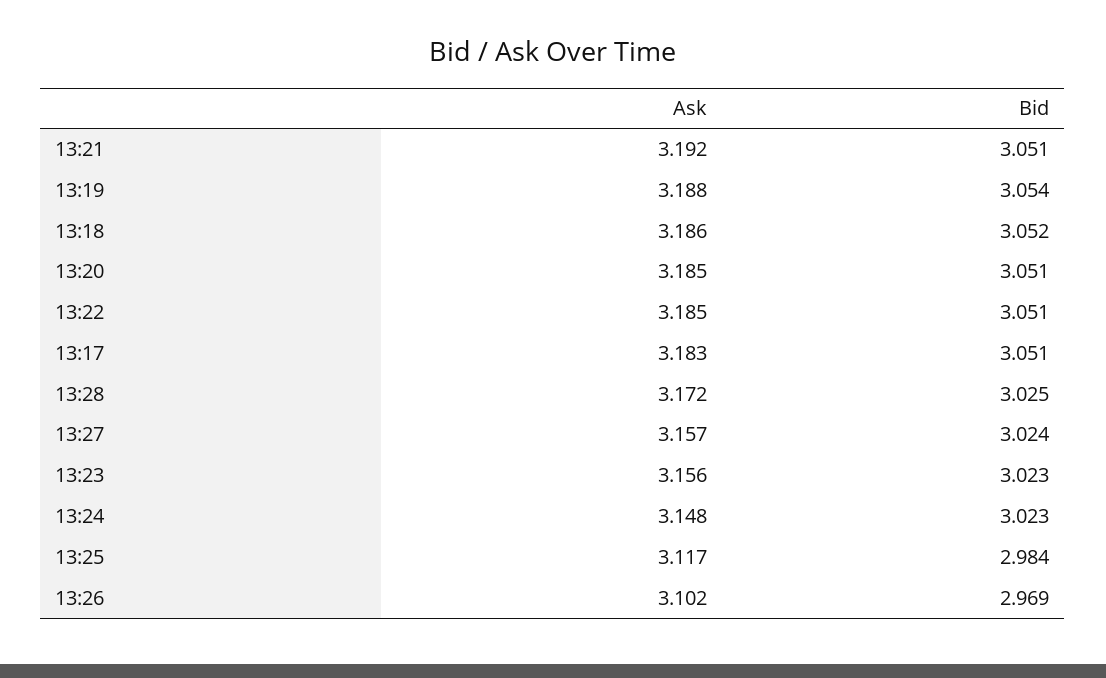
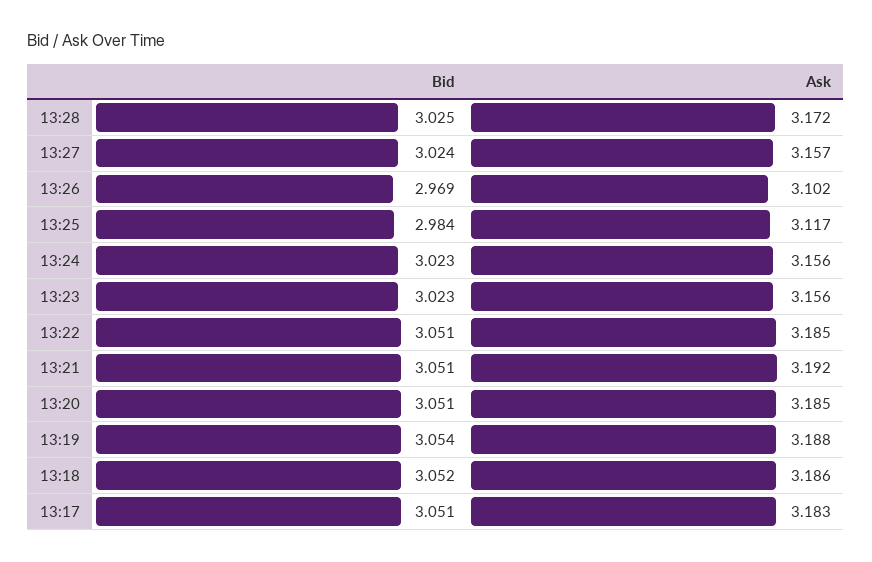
  {
    "Ask": {
      "13:21": 3.192,
      "13:19": 3.188,
      "13:18": 3.186,
      "13:20": 3.185,
      "13:22": 3.185,
      "13:17": 3.183,
      "13:28": 3.172,
      "13:27": 3.157,
      "13:23": 3.156,
-     "13:24": 3.148,
+     "13:24": 3.156,
      "13:25": 3.117,
      "13:26": 3.102
    },
    "Bid": {
      "13:21": 3.051,
      "13:19": 3.054,
      "13:18": 3.052,
      "13:20": 3.051,
      "13:22": 3.051,
      "13:17": 3.051,
      "13:28": 3.025,
      "13:27": 3.024,
      "13:23": 3.023,
      "13:24": 3.023,
      "13:25": 2.984,
      "13:26": 2.969
    }
  }

